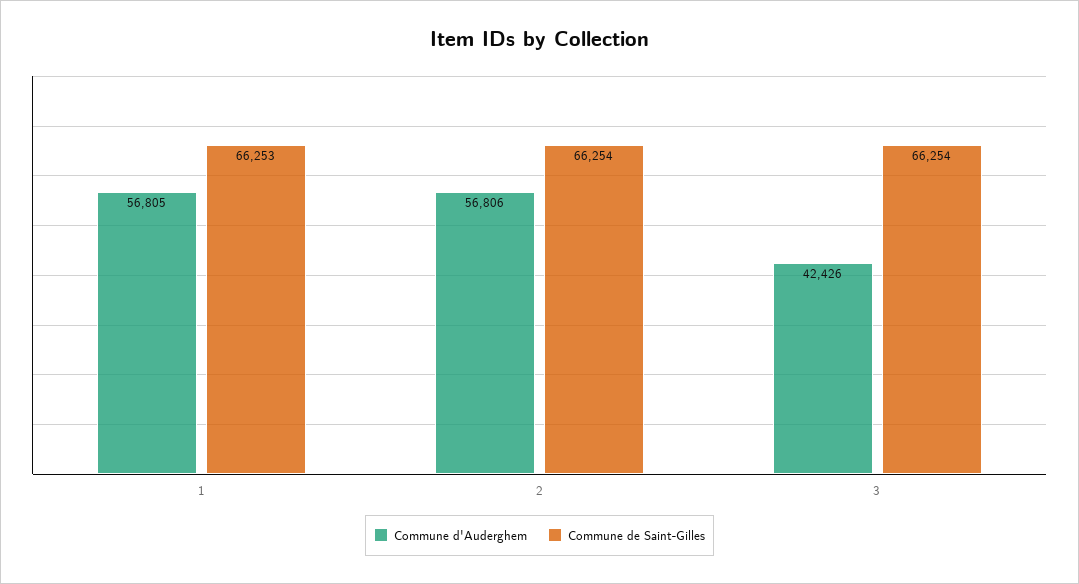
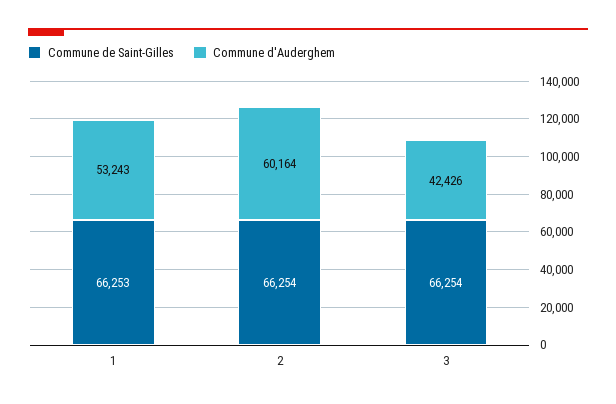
  {
    "Commune d'Auderghem": {
-     "1": 56805,
+     "1": 53243,
-     "2": 56806,
+     "2": 60164,
      "3": 42426
    },
    "Commune de Saint-Gilles": {
      "1": 66253,
      "2": 66254,
      "3": 66254
    }
  }

